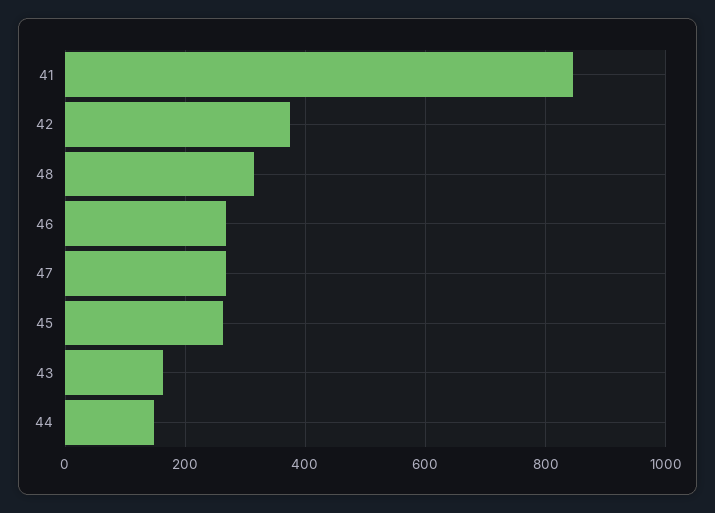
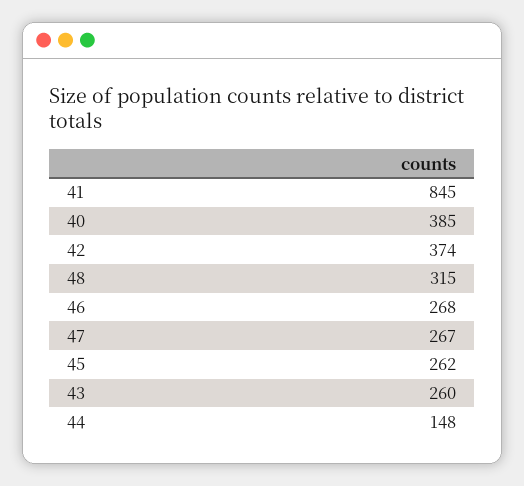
  {
    "41": 845,
    "42": 374,
    "48": 315,
    "46": 268,
    "47": 267,
    "45": 262,
-   "43": 160,
+   "43": 260,
-   "44": 148
+   "44": 148,
+   "40": 385
  }

